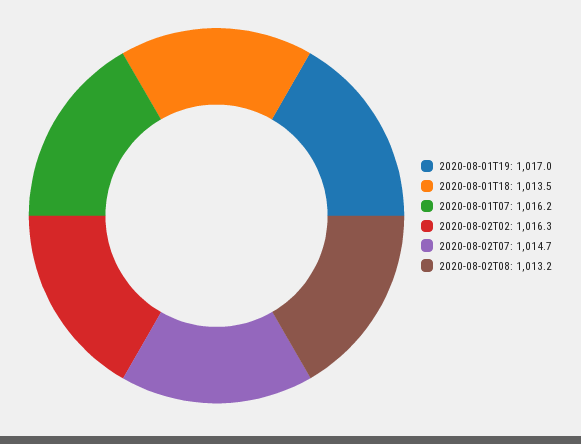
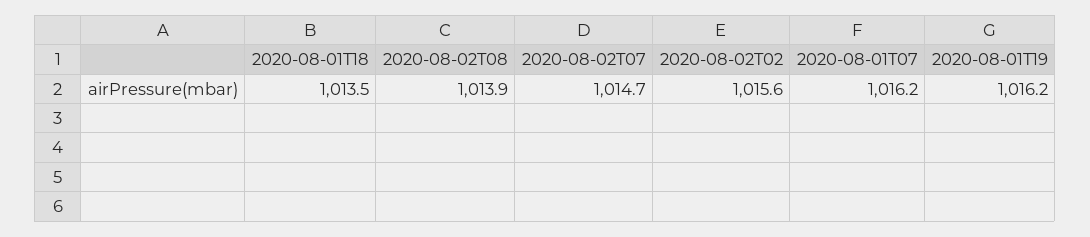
  {
-   "2020-08-01T19": 1017,
+   "2020-08-01T19": 1016.2,
    "2020-08-01T18": 1013.5,
    "2020-08-01T07": 1016.2,
-   "2020-08-02T02": 1016.3,
+   "2020-08-02T02": 1015.6,
    "2020-08-02T07": 1014.7,
-   "2020-08-02T08": 1013.2
+   "2020-08-02T08": 1013.9
  }

